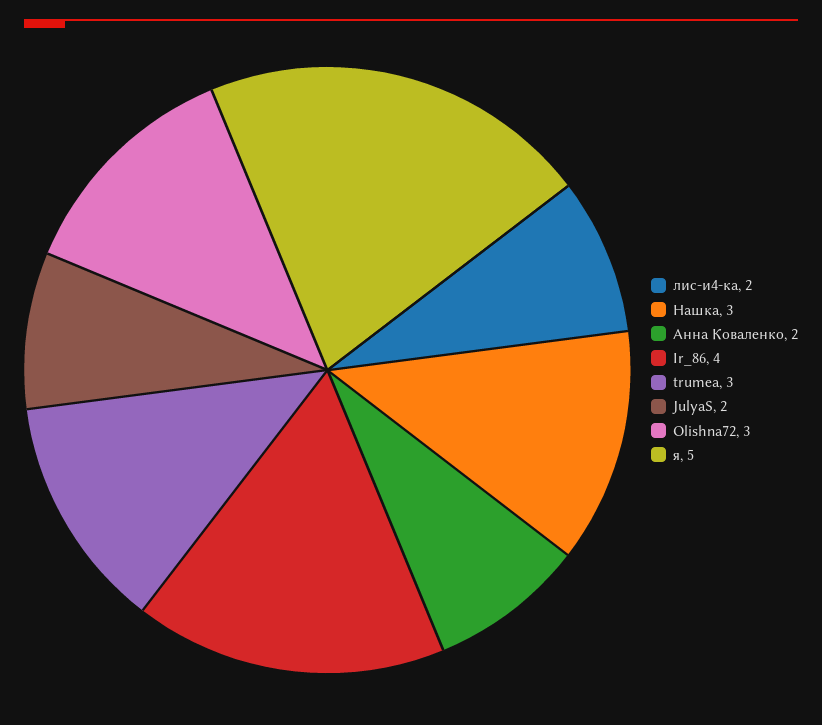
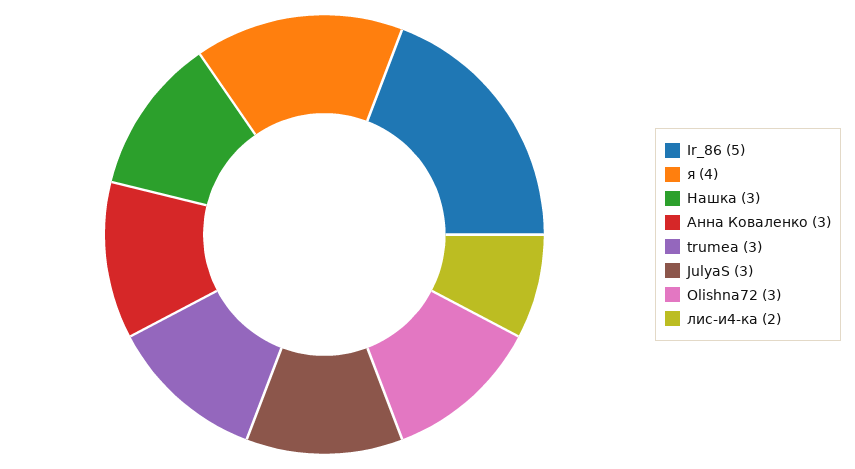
  {
    "лис-и4-ка": 2,
    "Нашка": 3,
-   "Анна Коваленко": 2,
+   "Анна Коваленко": 3,
-   "Ir_86": 4,
+   "Ir_86": 5,
    "trumea": 3,
-   "JulyaS": 2,
+   "JulyaS": 3,
    "Olishna72": 3,
-   "я": 5
+   "я": 4
  }

